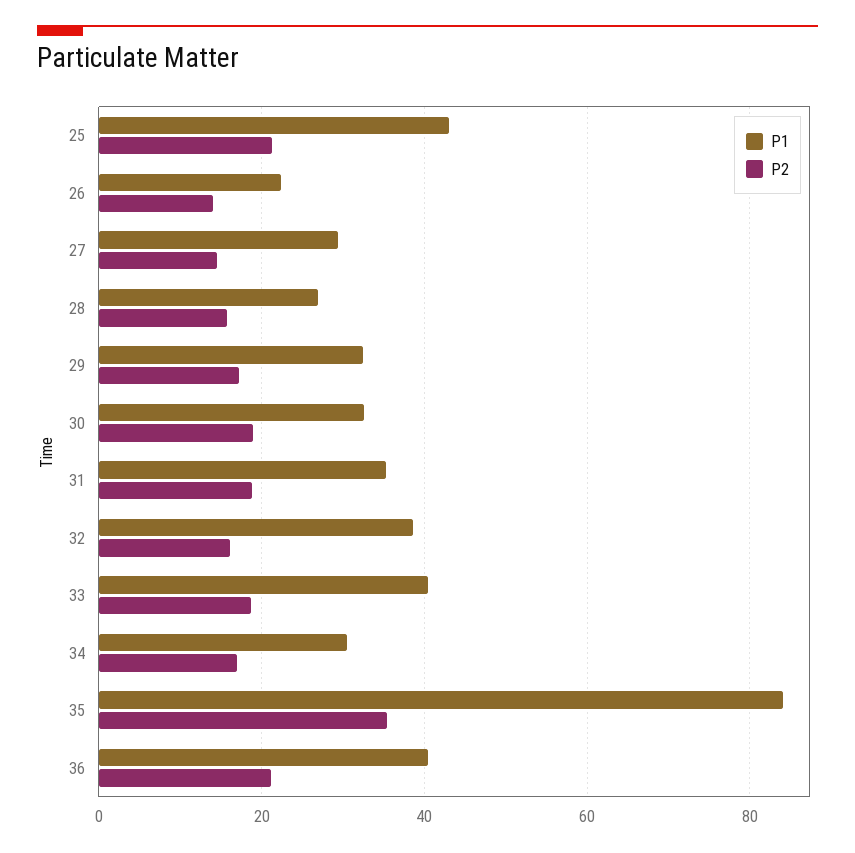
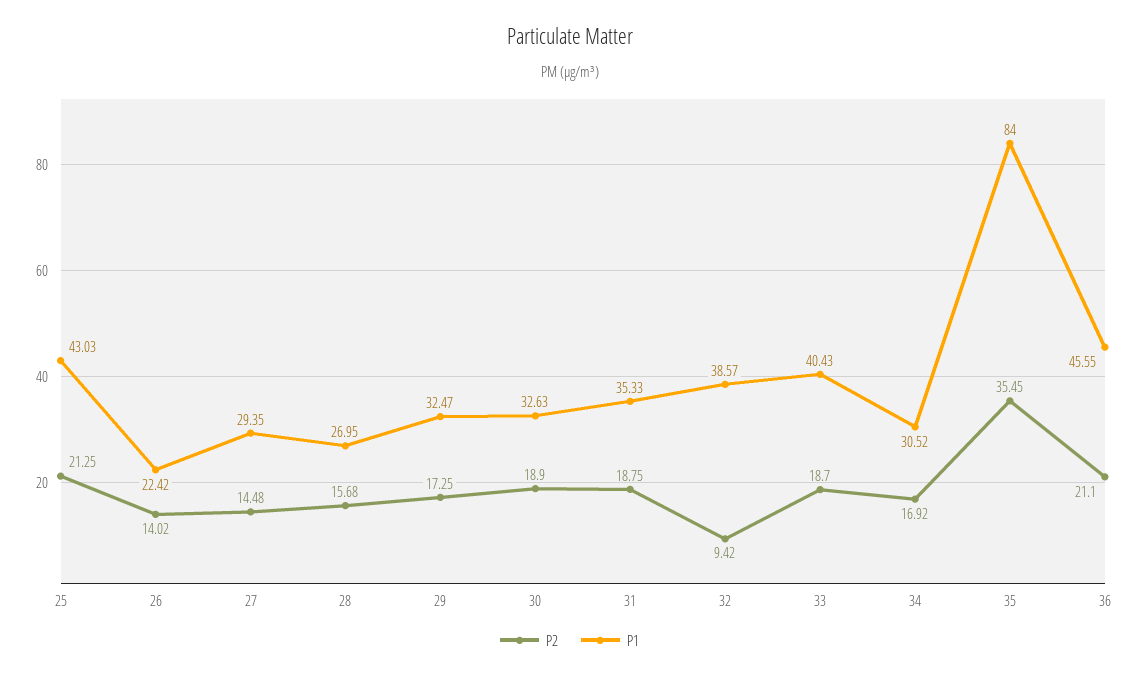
  {
    "P1": {
      "25": 43.03,
      "26": 22.42,
      "27": 29.35,
      "28": 26.95,
      "29": 32.47,
      "30": 32.63,
      "31": 35.33,
      "32": 38.57,
      "33": 40.43,
      "34": 30.52,
      "35": 84,
-     "36": 40
+     "36": 45.55
    },
    "P2": {
      "25": 21.25,
      "26": 14.02,
      "27": 14.48,
      "28": 15.68,
      "29": 17.25,
      "30": 18.9,
      "31": 18.75,
-     "32": 16,
+     "32": 9.42,
      "33": 18.7,
      "34": 16.92,
      "35": 35.45,
      "36": 21.1
    }
  }

